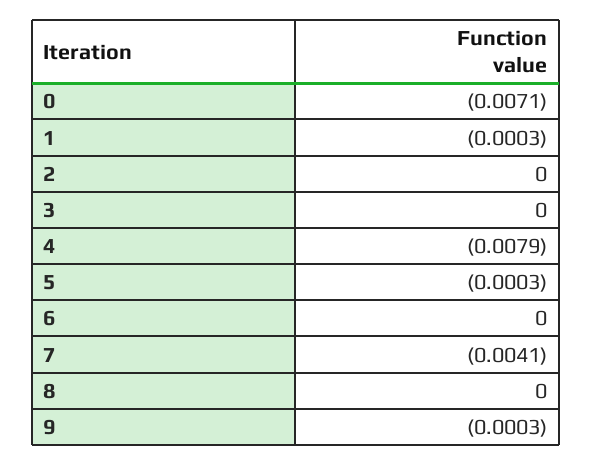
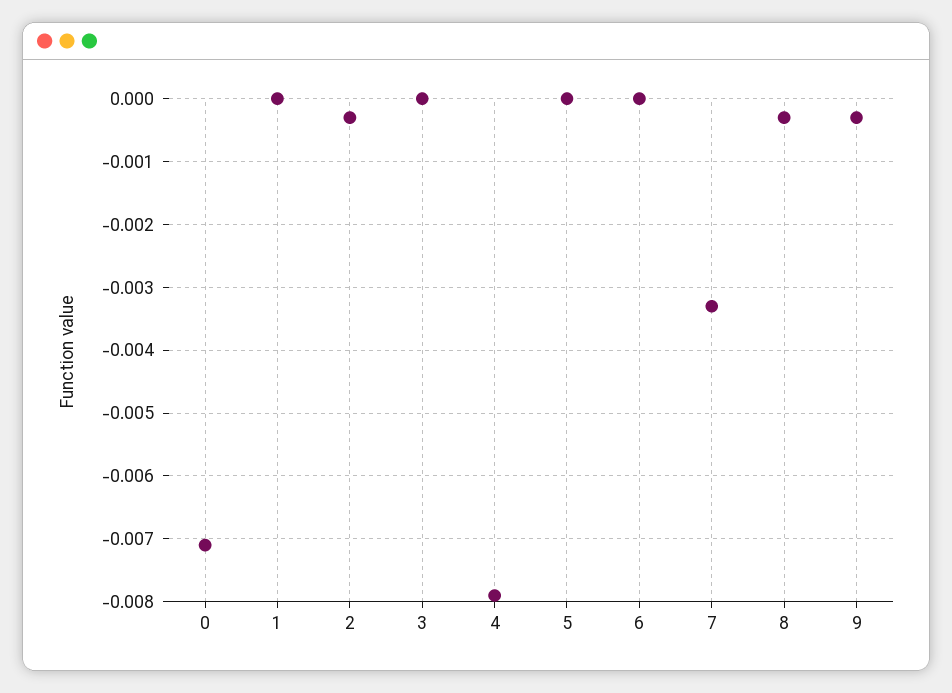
  {
    "0": -0.0071,
-   "1": -0.0003,
+   "1": 0,
-   "2": 0,
+   "2": -0.0003,
    "3": 0,
    "4": -0.0079,
-   "5": -0.0003,
+   "5": 0,
    "6": 0,
-   "7": -0.0041,
+   "7": -0.0033,
-   "8": 0,
+   "8": -0.0003,
    "9": -0.0003
  }

